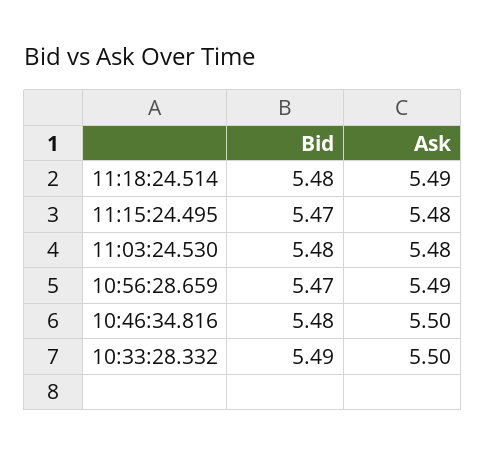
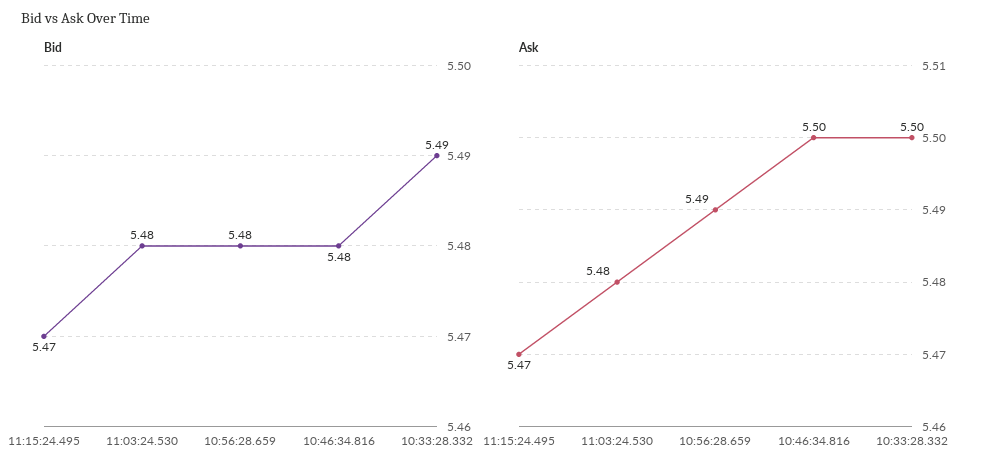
  {
    "Bid": {
-     "11:18:24.514": 5.48,
      "11:15:24.495": 5.47,
      "11:03:24.530": 5.48,
-     "10:56:28.659": 5.47,
+     "10:56:28.659": 5.48,
      "10:46:34.816": 5.48,
      "10:33:28.332": 5.49
    },
    "Ask": {
-     "11:18:24.514": 5.49,
-     "11:15:24.495": 5.48,
+     "11:15:24.495": 5.47,
      "11:03:24.530": 5.48,
      "10:56:28.659": 5.49,
      "10:46:34.816": 5.5,
      "10:33:28.332": 5.5
    }
  }

